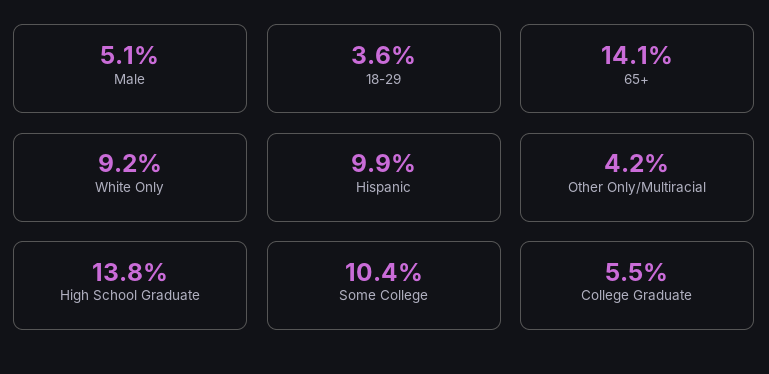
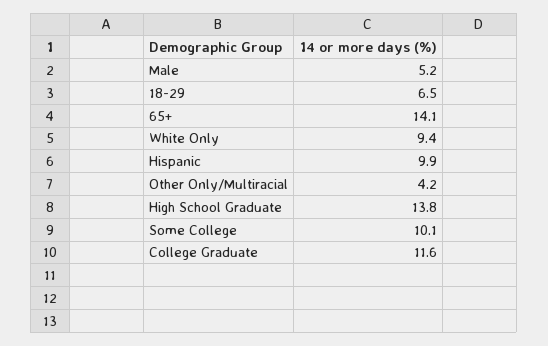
  {
-   "Male": 5.1,
+   "Male": 5.2,
-   "18-29": 3.6,
+   "18-29": 6.5,
    "65+": 14.1,
-   "White Only": 9.2,
+   "White Only": 9.4,
    "Hispanic": 9.9,
    "Other Only/Multiracial": 4.2,
    "High School Graduate": 13.8,
-   "Some College": 10.4,
+   "Some College": 10.1,
-   "College Graduate": 5.5
+   "College Graduate": 11.6
  }

